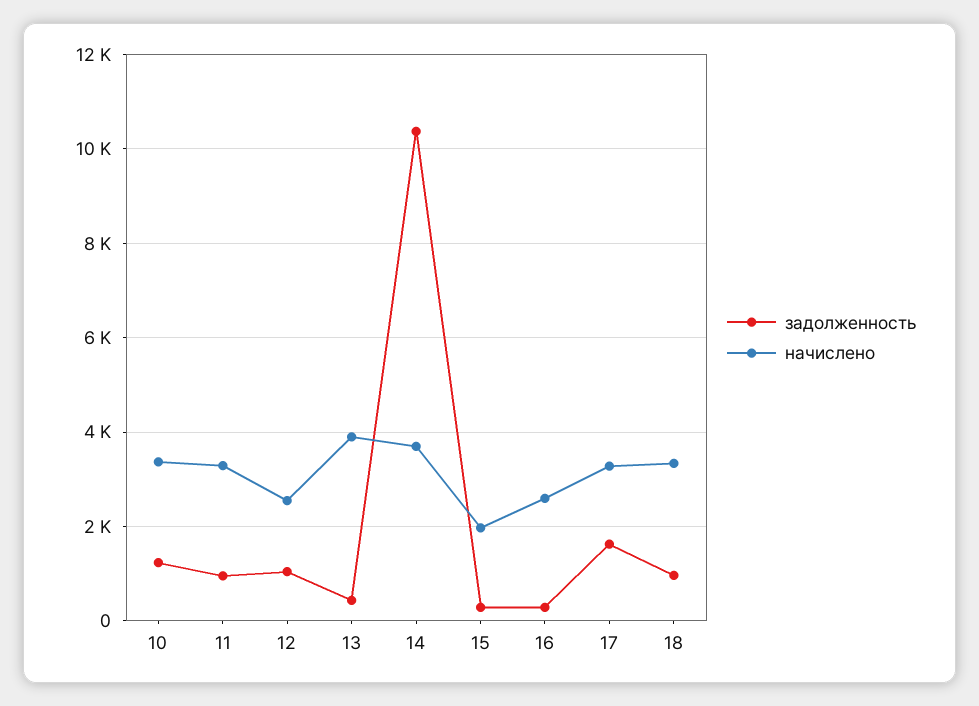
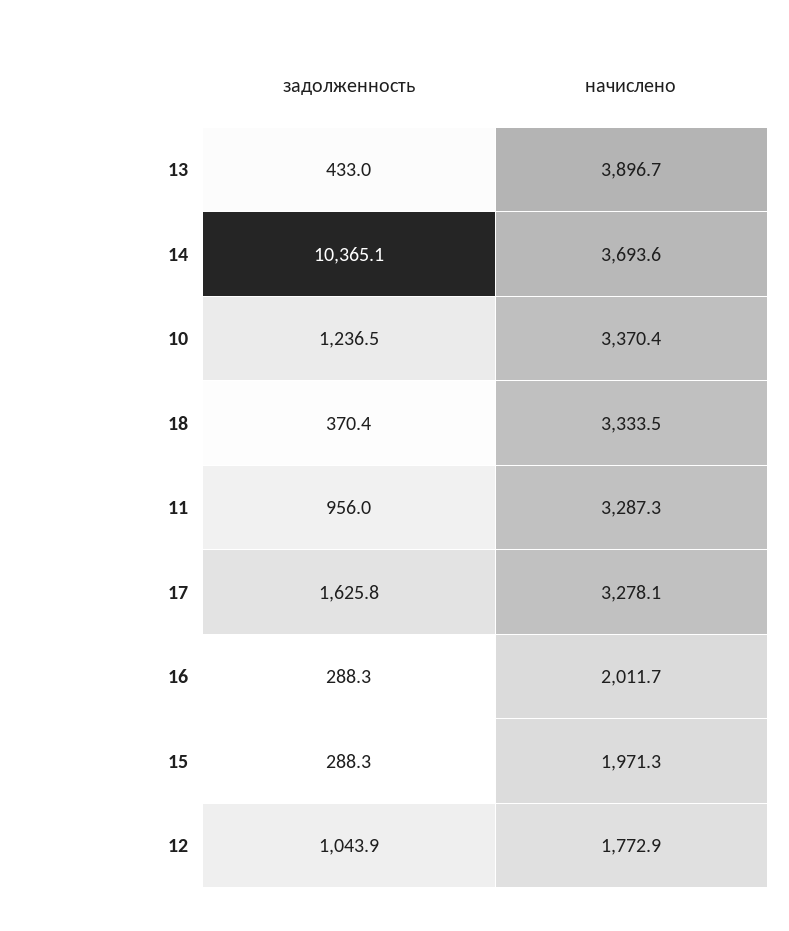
  {
    "задолженность": {
      "10": 1236.5,
      "11": 956,
      "12": 1043.9,
      "13": 433,
      "14": 10365.1,
      "15": 288.3,
      "16": 288.3,
      "17": 1625.8,
-     "18": 1000
+     "18": 370.4
    },
    "начислено": {
      "10": 3370.4,
      "11": 3287.3,
-     "12": 2600,
+     "12": 1772.9,
      "13": 3896.7,
      "14": 3693.6,
      "15": 1971.3,
-     "16": 2600,
+     "16": 2011.7,
      "17": 3278.1,
      "18": 3333.5
    }
  }

